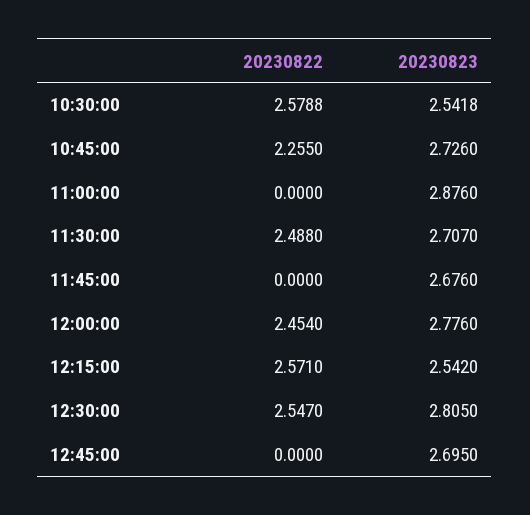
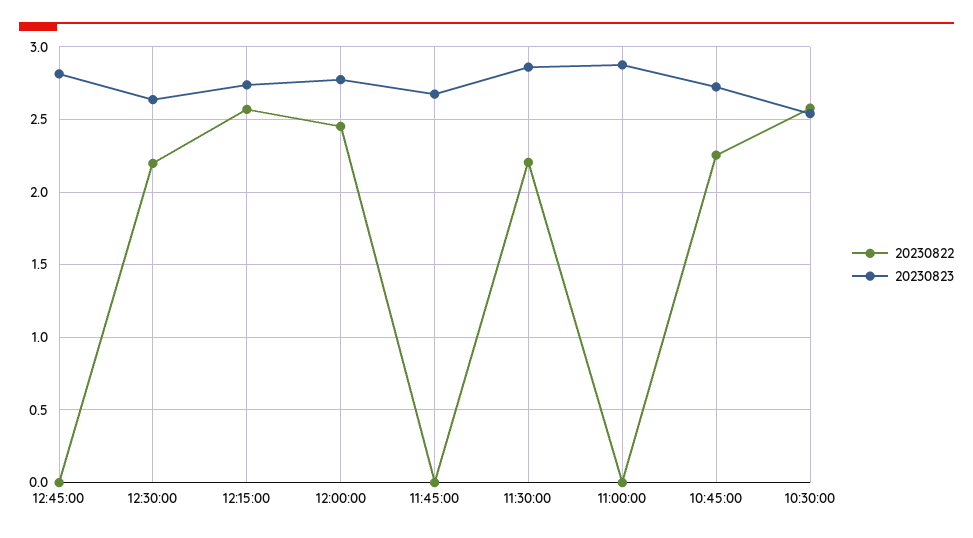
  {
    "20230822": {
      "10:30:00": 2.5788,
      "10:45:00": 2.255,
      "11:00:00": 0,
-     "11:30:00": 2.488,
+     "11:30:00": 2.2,
      "11:45:00": 0,
      "12:00:00": 2.454,
      "12:15:00": 2.571,
-     "12:30:00": 2.547,
+     "12:30:00": 2.2,
      "12:45:00": 0
    },
    "20230823": {
      "10:30:00": 2.5418,
      "10:45:00": 2.726,
      "11:00:00": 2.876,
-     "11:30:00": 2.707,
+     "11:30:00": 2.85,
      "11:45:00": 2.676,
      "12:00:00": 2.776,
-     "12:15:00": 2.542,
+     "12:15:00": 2.75,
-     "12:30:00": 2.805,
+     "12:30:00": 2.65,
-     "12:45:00": 2.695
+     "12:45:00": 2.8
    }
  }

